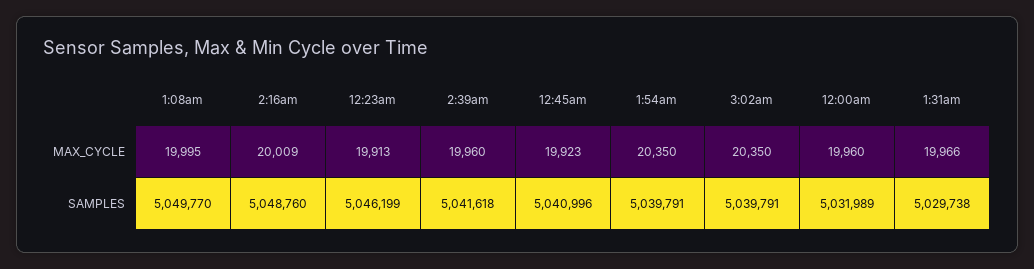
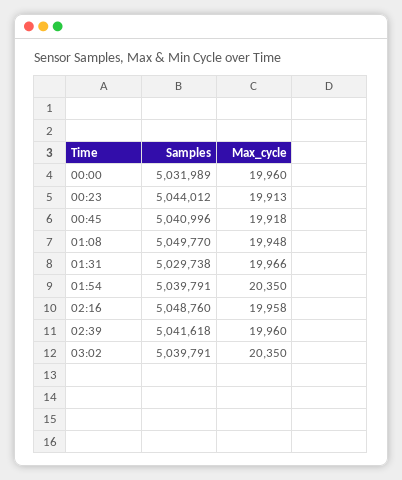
  {
    "1:08am": {
-     "MAX_CYCLE": 19995,
+     "MAX_CYCLE": 19948,
      "SAMPLES": 5049770
    },
    "2:16am": {
-     "MAX_CYCLE": 20009,
+     "MAX_CYCLE": 19958,
      "SAMPLES": 5048760
    },
    "12:23am": {
      "MAX_CYCLE": 19913,
-     "SAMPLES": 5046199
+     "SAMPLES": 5044012
    },
    "2:39am": {
      "MAX_CYCLE": 19960,
      "SAMPLES": 5041618
    },
    "12:45am": {
-     "MAX_CYCLE": 19923,
+     "MAX_CYCLE": 19918,
      "SAMPLES": 5040996
    },
    "1:54am": {
      "MAX_CYCLE": 20350,
      "SAMPLES": 5039791
    },
    "3:02am": {
      "MAX_CYCLE": 20350,
      "SAMPLES": 5039791
    },
    "12:00am": {
      "MAX_CYCLE": 19960,
      "SAMPLES": 5031989
    },
    "1:31am": {
      "MAX_CYCLE": 19966,
      "SAMPLES": 5029738
    }
  }

